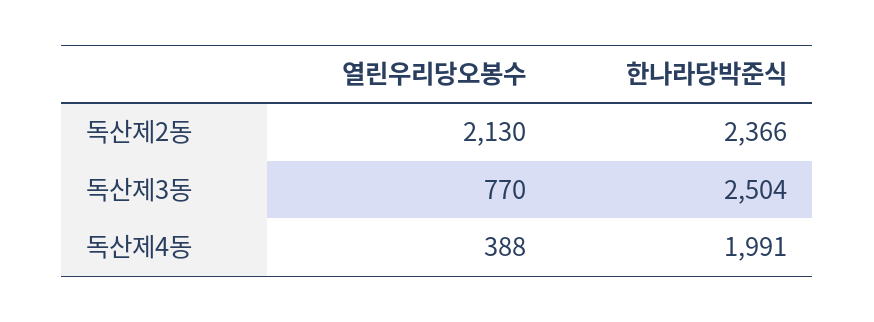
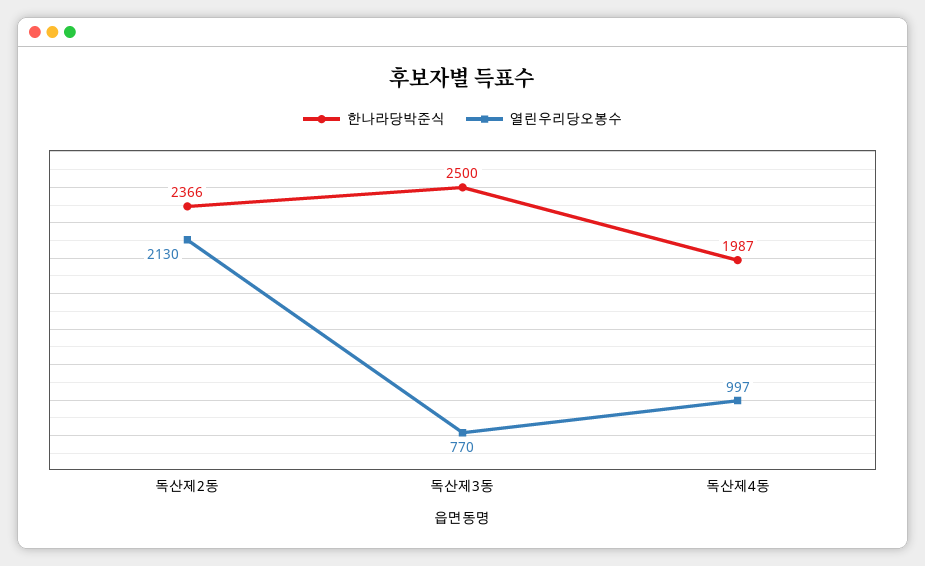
  {
    "열린우리당오봉수": {
      "독산제2동": 2130,
      "독산제3동": 770,
-     "독산제4동": 388
+     "독산제4동": 997
    },
    "한나라당박준식": {
      "독산제2동": 2366,
-     "독산제3동": 2504,
+     "독산제3동": 2500,
-     "독산제4동": 1991
+     "독산제4동": 1987
    }
  }

